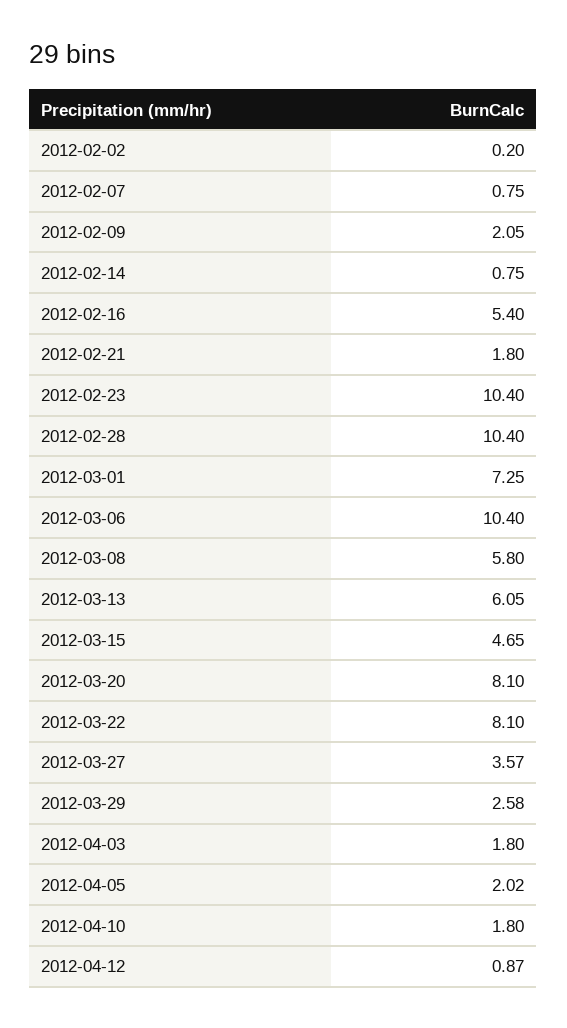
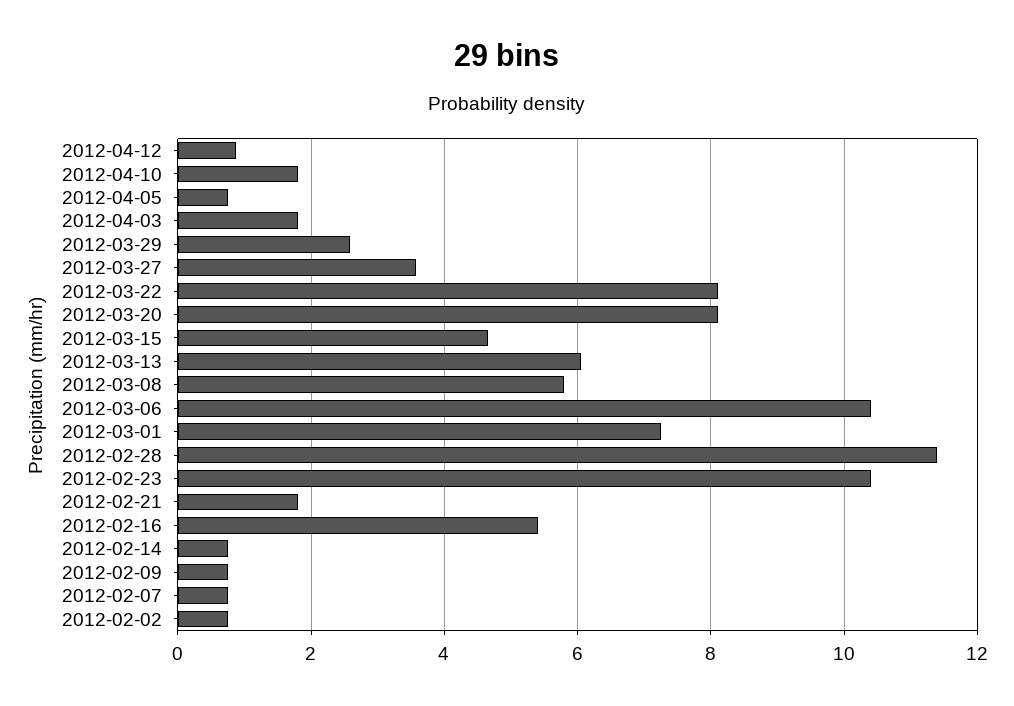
  {
-   "2012-02-02": 0.2,
+   "2012-02-02": 0.8,
    "2012-02-07": 0.75,
-   "2012-02-09": 2.05,
+   "2012-02-09": 0.8,
    "2012-02-14": 0.75,
    "2012-02-16": 5.4,
    "2012-02-21": 1.8,
    "2012-02-23": 10.4,
-   "2012-02-28": 10.4,
+   "2012-02-28": 11.4,
    "2012-03-01": 7.25,
    "2012-03-06": 10.4,
    "2012-03-08": 5.8,
    "2012-03-13": 6.05,
    "2012-03-15": 4.65,
    "2012-03-20": 8.1,
    "2012-03-22": 8.1,
    "2012-03-27": 3.57,
    "2012-03-29": 2.58,
    "2012-04-03": 1.8,
-   "2012-04-05": 2.02,
+   "2012-04-05": 0.8,
    "2012-04-10": 1.8,
    "2012-04-12": 0.87
  }

